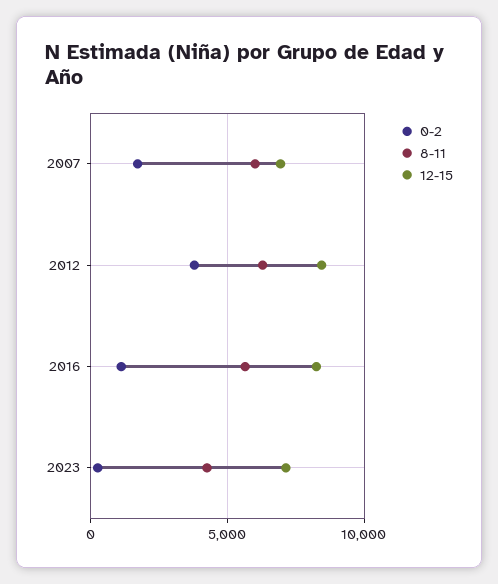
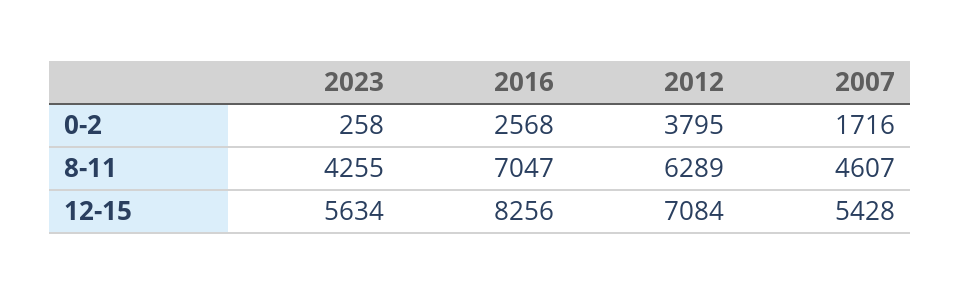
  {
    "0-2": {
      "2007": 1716,
      "2012": 3795,
-     "2016": 1000,
+     "2016": 2568,
      "2023": 258
    },
    "8-11": {
-     "2007": 6000,
+     "2007": 4607,
      "2012": 6289,
-     "2016": 5500,
+     "2016": 7047,
      "2023": 4255
    },
    "12-15": {
-     "2007": 7000,
+     "2007": 5428,
-     "2012": 8500,
+     "2012": 7084,
      "2016": 8256,
-     "2023": 7000
+     "2023": 5634
    }
  }

